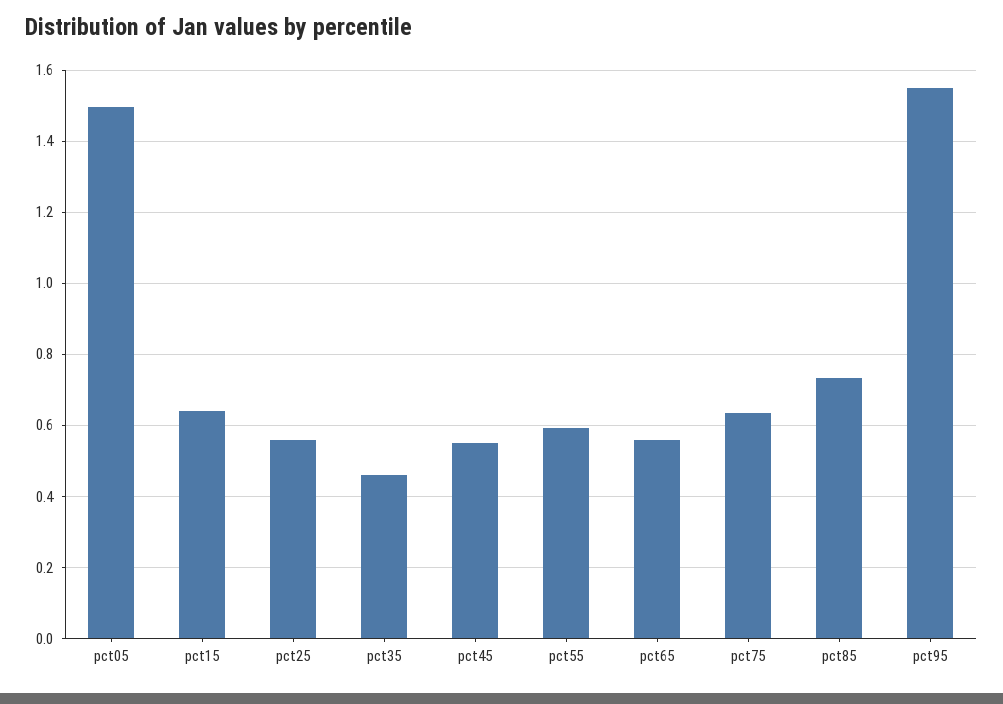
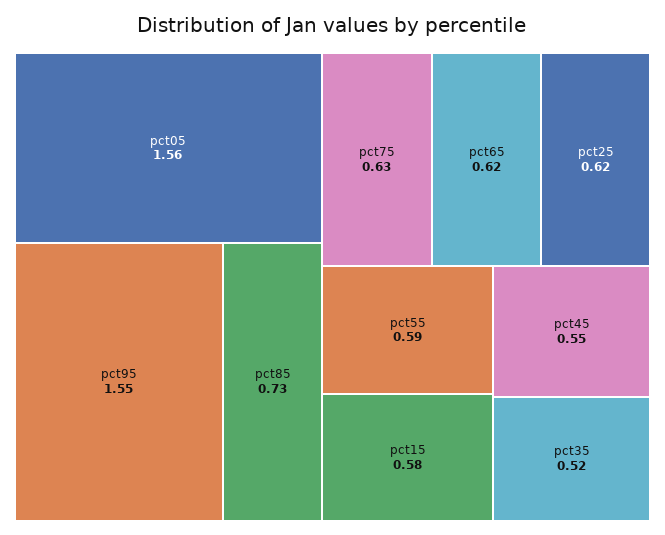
  {
-   "pct05": 1.5,
+   "pct05": 1.56,
-   "pct15": 0.64,
+   "pct15": 0.58,
-   "pct25": 0.56,
+   "pct25": 0.62,
-   "pct35": 0.46,
+   "pct35": 0.52,
    "pct45": 0.55,
    "pct55": 0.59,
-   "pct65": 0.56,
+   "pct65": 0.62,
    "pct75": 0.63,
    "pct85": 0.73,
    "pct95": 1.55
  }

